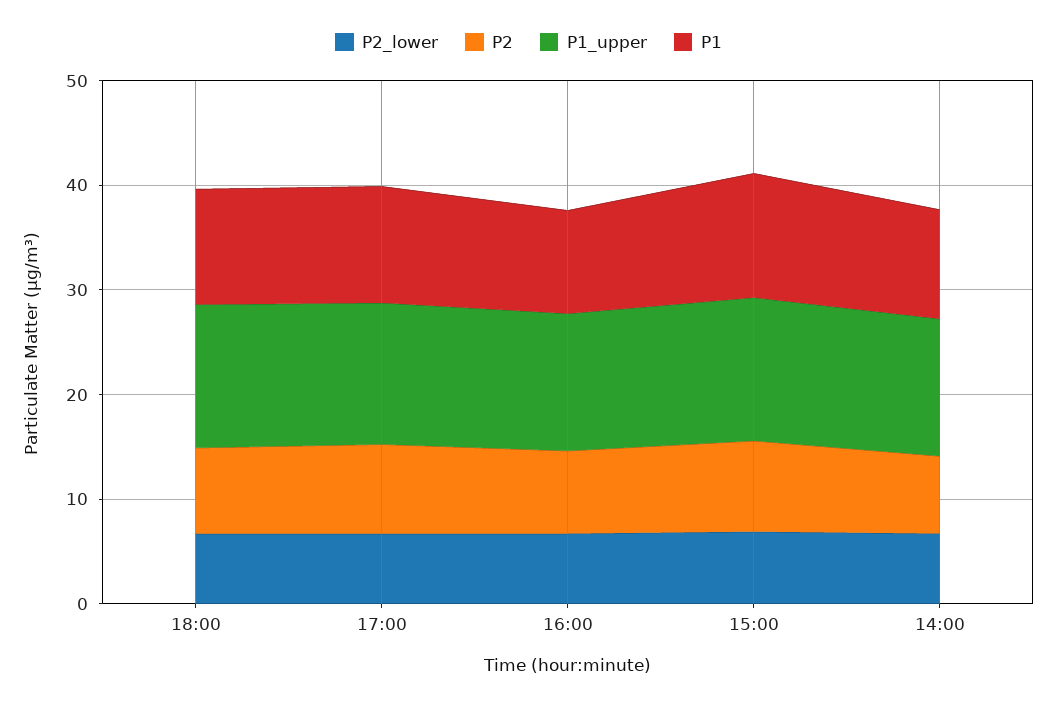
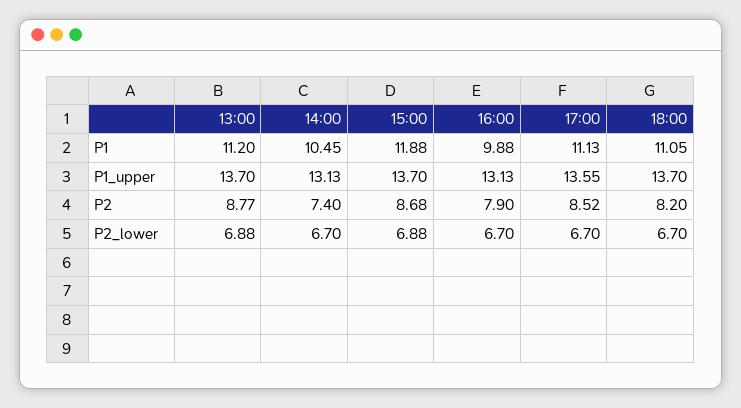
  {
    "P2_lower": {
      "18:00": 6.7,
      "17:00": 6.7,
      "16:00": 6.7,
      "15:00": 6.88,
-     "14:00": 6.7
+     "14:00": 6.7,
+     "13:00": 6.88
    },
    "P2": {
      "18:00": 8.2,
      "17:00": 8.52,
      "16:00": 7.9,
      "15:00": 8.68,
-     "14:00": 7.4
+     "14:00": 7.4,
+     "13:00": 8.77
    },
    "P1_upper": {
      "18:00": 13.7,
      "17:00": 13.55,
      "16:00": 13.13,
      "15:00": 13.7,
-     "14:00": 13.13
+     "14:00": 13.13,
+     "13:00": 13.7
    },
    "P1": {
      "18:00": 11.05,
      "17:00": 11.13,
      "16:00": 9.88,
      "15:00": 11.88,
-     "14:00": 10.45
+     "14:00": 10.45,
+     "13:00": 11.2
    }
  }

